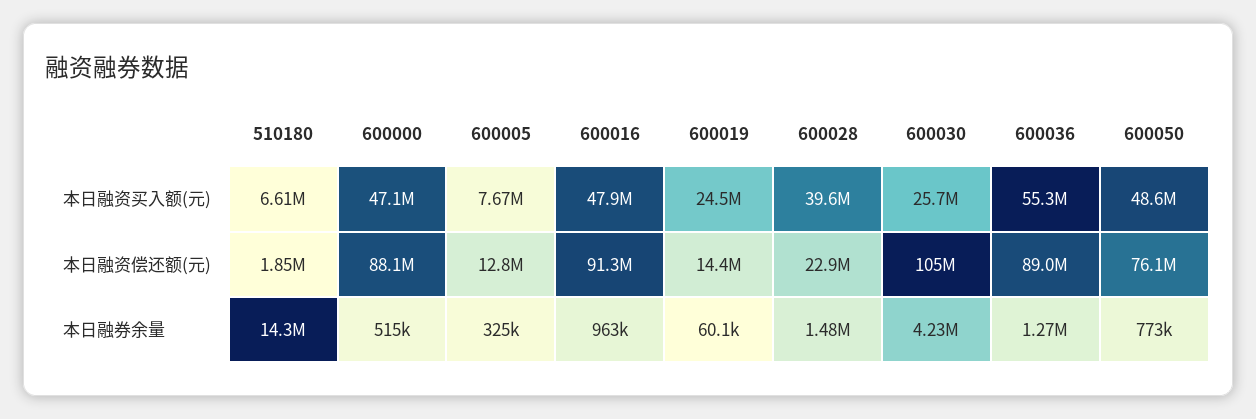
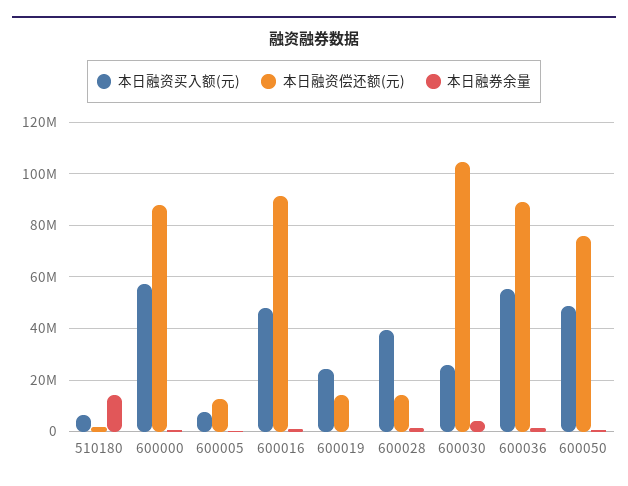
  {
    "本日融资买入额(元)": {
      "510180": 6610000,
-     "600000": 47100000,
+     "600000": 57500000,
      "600005": 7670000,
      "600016": 47900000,
      "600019": 24500000,
      "600028": 39600000,
      "600030": 25700000,
      "600036": 55300000,
      "600050": 48600000
    },
    "本日融资偿还额(元)": {
      "510180": 1850000,
      "600000": 88100000,
      "600005": 12800000,
      "600016": 91300000,
      "600019": 14400000,
-     "600028": 22900000,
+     "600028": 15000000,
      "600030": 105000000,
      "600036": 89000000,
      "600050": 76100000
    },
    "本日融券余量": {
      "510180": 14300000,
      "600000": 515000,
      "600005": 325000,
      "600016": 963000,
      "600019": 60100,
      "600028": 1480000,
      "600030": 4230000,
      "600036": 1270000,
      "600050": 773000
    }
  }

